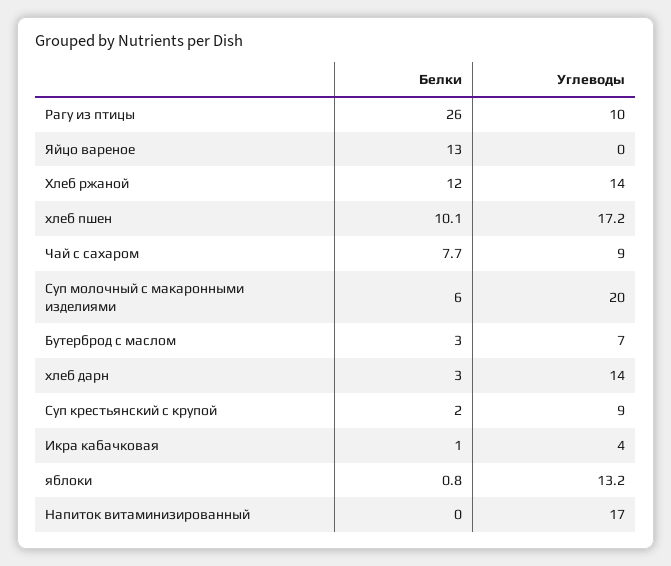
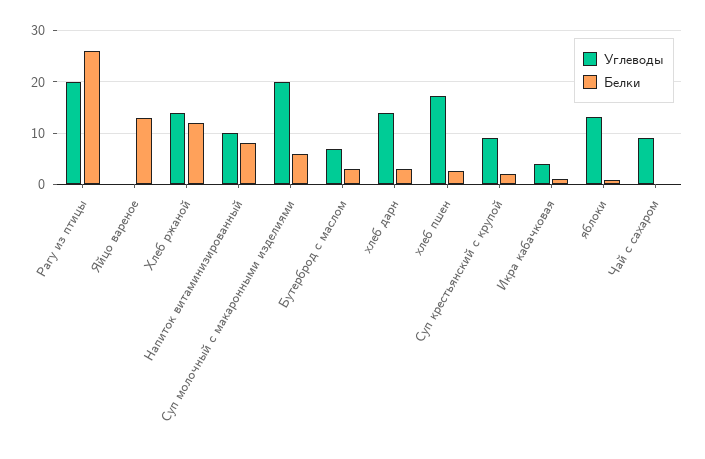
  {
    "Белки": {
      "Рагу из птицы": 26,
      "Яйцо вареное": 13,
      "Хлеб ржаной": 12,
-     "хлеб пшен": 10.1,
+     "хлеб пшен": 2,
-     "Чай с сахаром": 7.7,
+     "Чай с сахаром": 0,
      "Суп молочный с макаронными изделиями": 6,
      "Бутерброд с маслом": 3,
      "хлеб дарн": 3,
      "Суп крестьянский с крупой": 2,
      "Икра кабачковая": 1,
      "яблоки": 0.8,
-     "Напиток витаминизированный": 0
+     "Напиток витаминизированный": 8
    },
    "Углеводы": {
-     "Рагу из птицы": 10,
+     "Рагу из птицы": 20,
      "Яйцо вареное": 0,
      "Хлеб ржаной": 14,
      "хлеб пшен": 17.2,
      "Чай с сахаром": 9,
      "Суп молочный с макаронными изделиями": 20,
      "Бутерброд с маслом": 7,
      "хлеб дарн": 14,
      "Суп крестьянский с крупой": 9,
      "Икра кабачковая": 4,
      "яблоки": 13.2,
-     "Напиток витаминизированный": 17
+     "Напиток витаминизированный": 10
    }
  }

